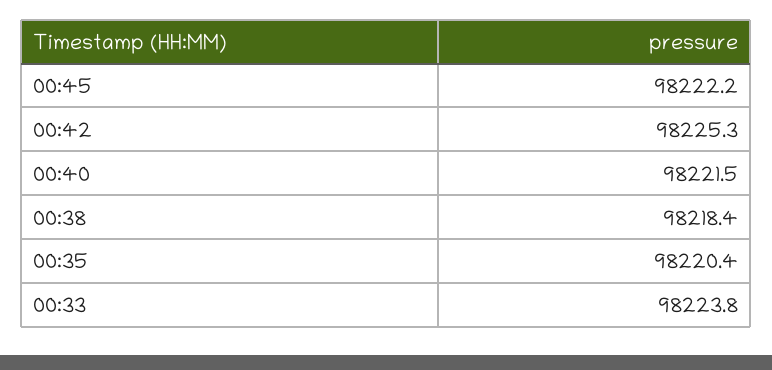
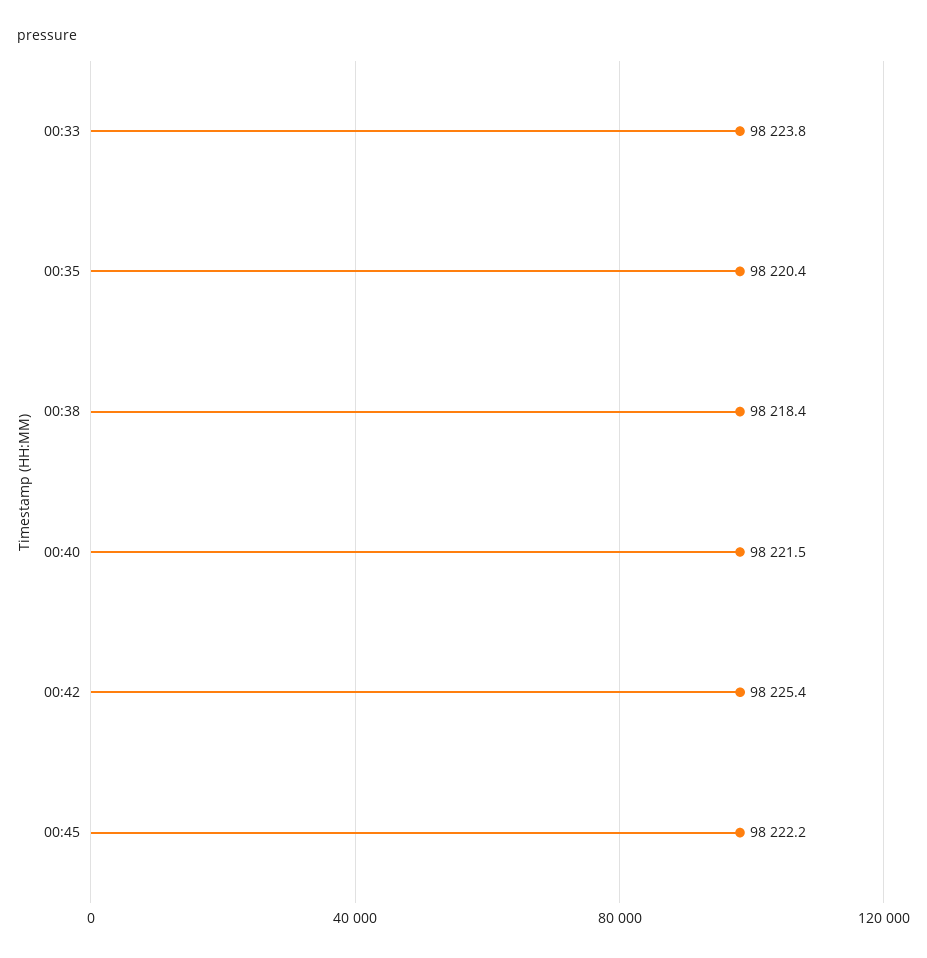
  {
    "00:45": 98222.2,
-   "00:42": 98225.3,
+   "00:42": 98225.4,
    "00:40": 98221.5,
    "00:38": 98218.4,
    "00:35": 98220.4,
    "00:33": 98223.8
  }

